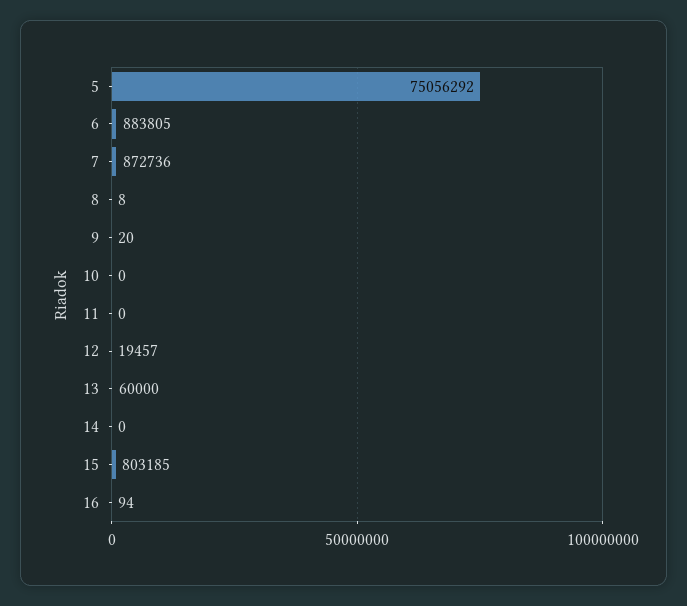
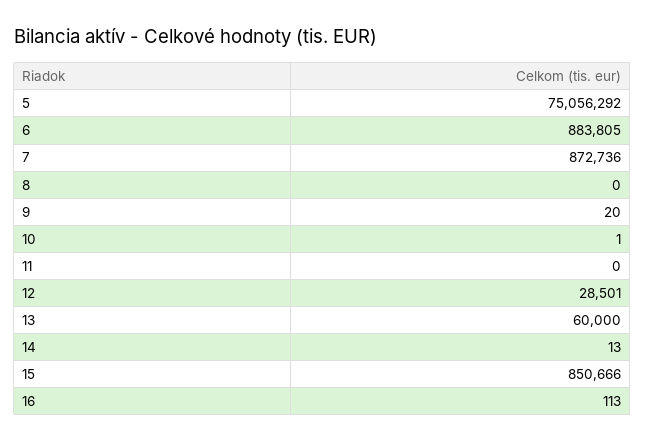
  {
    "5": 75056292,
    "6": 883805,
    "7": 872736,
-   "8": 8,
+   "8": 0,
    "9": 20,
-   "10": 0,
+   "10": 1,
    "11": 0,
-   "12": 19457,
+   "12": 28501,
    "13": 60000,
-   "14": 0,
+   "14": 13,
-   "15": 803185,
+   "15": 850666,
-   "16": 94
+   "16": 113
  }

